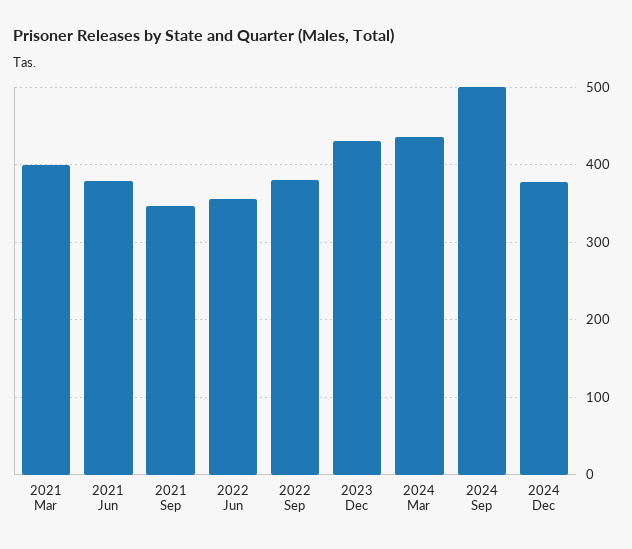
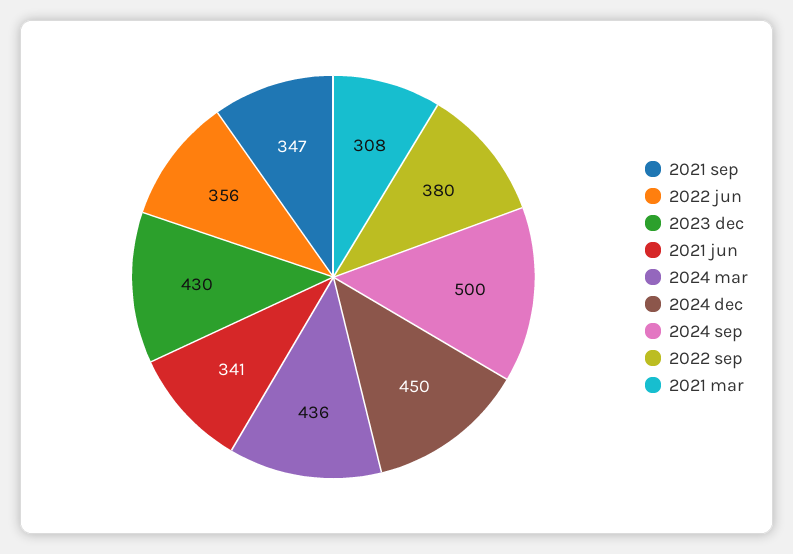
  {
-   "2021 Mar": 400,
+   "2021 Mar": 308,
-   "2021 Jun": 380,
+   "2021 Jun": 341,
    "2021 Sep": 347,
    "2022 Jun": 356,
    "2022 Sep": 380,
    "2023 Dec": 430,
    "2024 Mar": 436,
    "2024 Sep": 500,
-   "2024 Dec": 380
+   "2024 Dec": 450
  }

